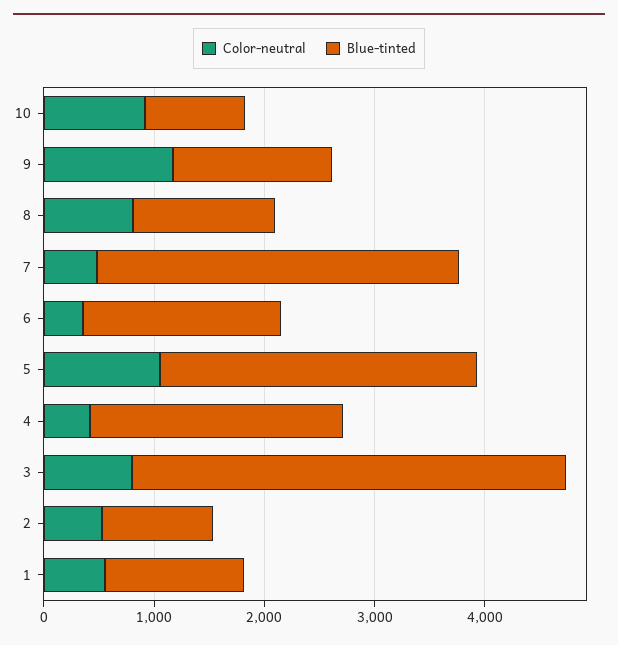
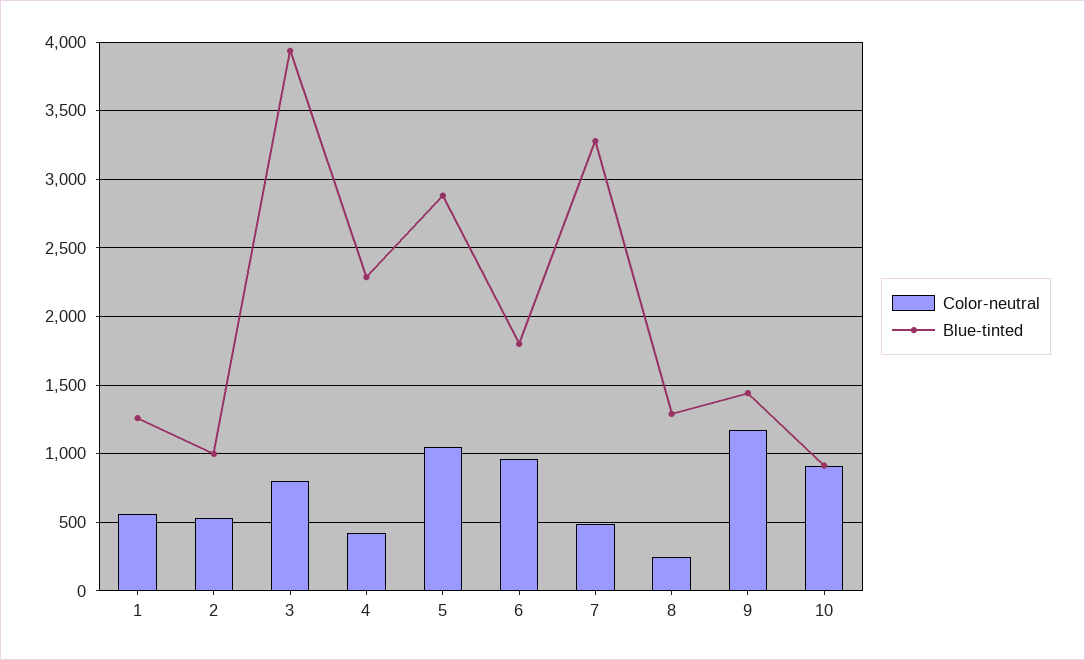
  {
    "Color-neutral": {
      "10": 900,
      "9": 1200,
-     "8": 800,
+     "8": 250,
      "7": 500,
-     "6": 400,
+     "6": 950,
      "5": 1050,
      "4": 400,
      "3": 800,
      "2": 550,
      "1": 550
    },
    "Blue-tinted": {
      "10": 900,
      "9": 1450,
      "8": 1300,
      "7": 3300,
      "6": 1800,
      "5": 2900,
      "4": 2300,
      "3": 3950,
      "2": 1000,
      "1": 1250
    }
  }

